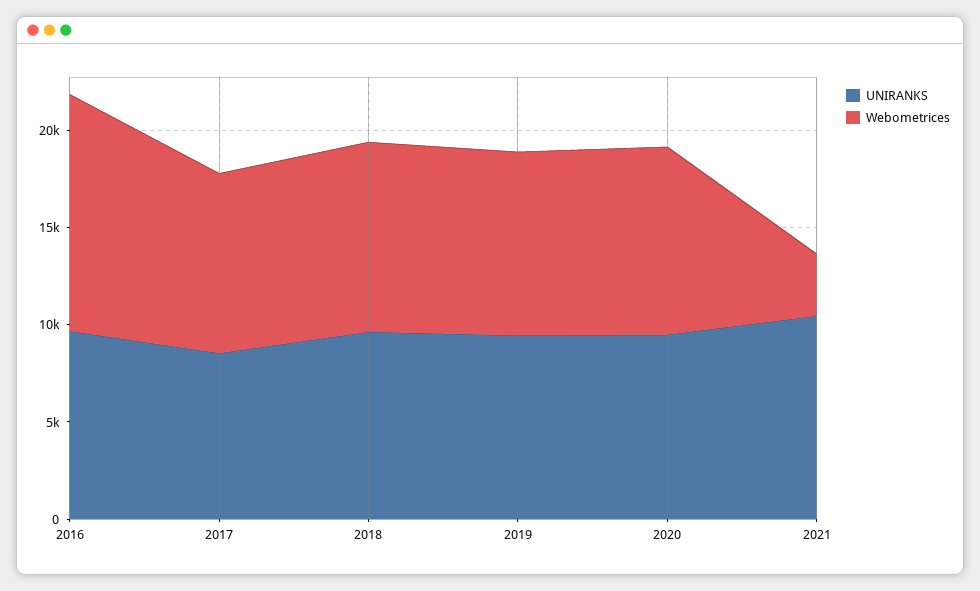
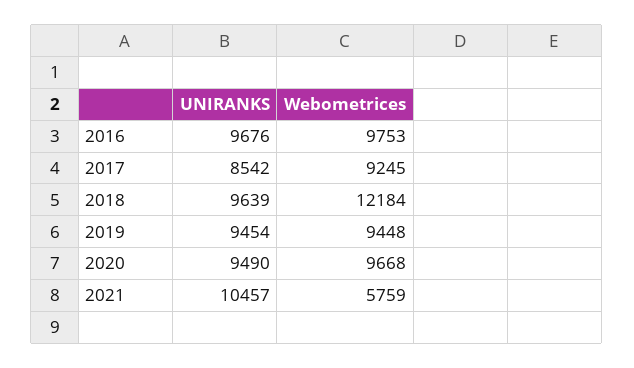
  {
    "UNIRANKS": {
      "2016": 9676,
      "2017": 8542,
      "2018": 9639,
      "2019": 9454,
      "2020": 9490,
      "2021": 10457
    },
    "Webometrices": {
-     "2016": 12000,
+     "2016": 9753,
      "2017": 9245,
-     "2018": 10000,
+     "2018": 12184,
      "2019": 9448,
      "2020": 9668,
-     "2021": 3000
+     "2021": 5759
    }
  }

